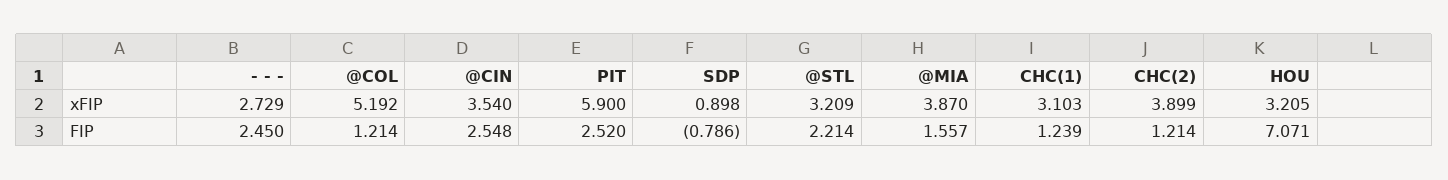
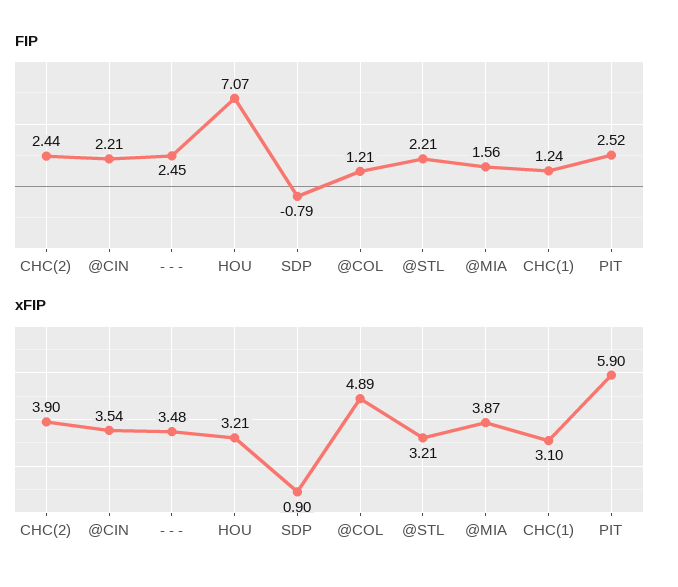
  {
    "xFIP": {
-     "- - -": 2.729,
+     "- - -": 3.48,
-     "@COL": 5.192,
+     "@COL": 4.89,
      "@CIN": 3.54,
      "PIT": 5.9,
      "SDP": 0.898,
      "@STL": 3.209,
      "@MIA": 3.87,
      "CHC(1)": 3.103,
      "CHC(2)": 3.899,
      "HOU": 3.205
    },
    "FIP": {
      "- - -": 2.45,
      "@COL": 1.214,
-     "@CIN": 2.548,
+     "@CIN": 2.21,
      "PIT": 2.52,
      "SDP": -0.786,
      "@STL": 2.214,
      "@MIA": 1.557,
      "CHC(1)": 1.239,
-     "CHC(2)": 1.214,
+     "CHC(2)": 2.44,
      "HOU": 7.071
    }
  }

